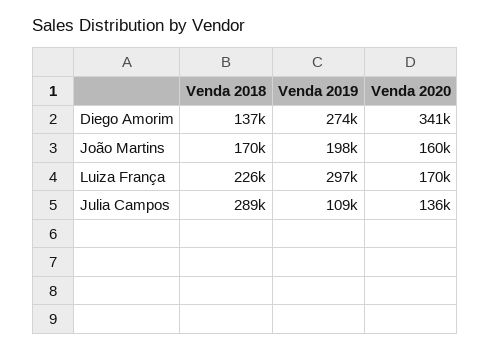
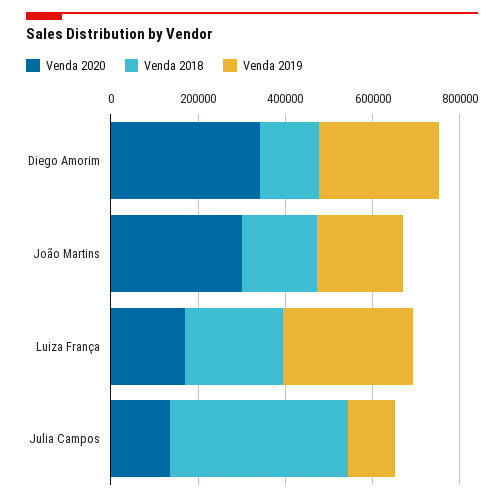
  {
    "Venda 2018": {
      "Diego Amorim": 137000,
      "João Martins": 170000,
      "Luiza França": 226000,
-     "Julia Campos": 289000
+     "Julia Campos": 400000
    },
    "Venda 2019": {
      "Diego Amorim": 274000,
      "João Martins": 198000,
      "Luiza França": 297000,
      "Julia Campos": 109000
    },
    "Venda 2020": {
      "Diego Amorim": 341000,
-     "João Martins": 160000,
+     "João Martins": 300000,
      "Luiza França": 170000,
      "Julia Campos": 136000
    }
  }

